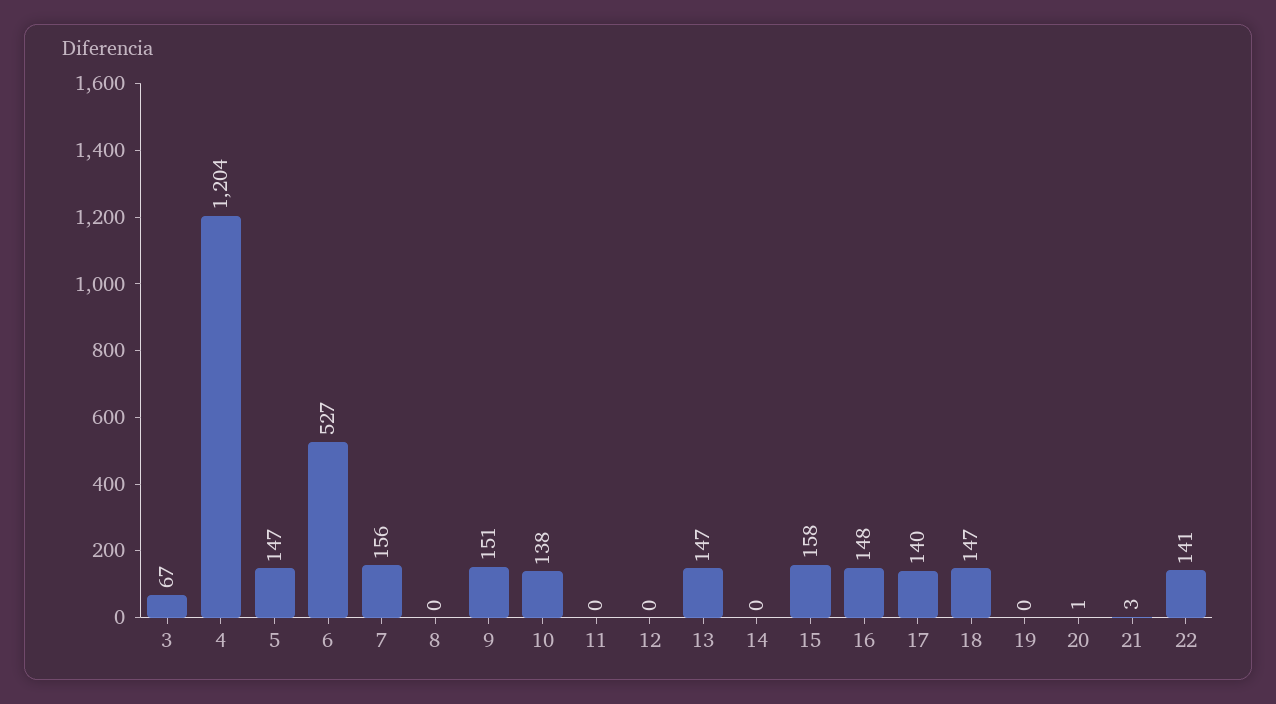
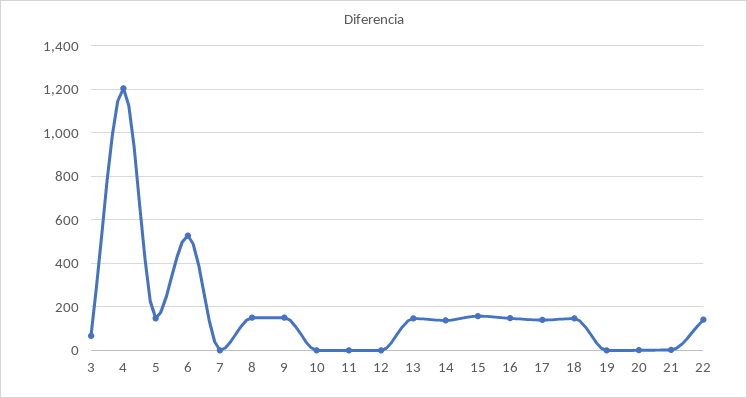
  {
    "3": 67,
    "4": 1204,
    "5": 147,
    "6": 527,
-   "7": 156,
+   "7": 0,
-   "8": 0,
+   "8": 150,
    "9": 151,
-   "10": 138,
+   "10": 0,
    "11": 0,
    "12": 0,
    "13": 147,
-   "14": 0,
+   "14": 150,
    "15": 158,
    "16": 148,
    "17": 140,
    "18": 147,
    "19": 0,
    "20": 1,
    "21": 3,
    "22": 141
  }

